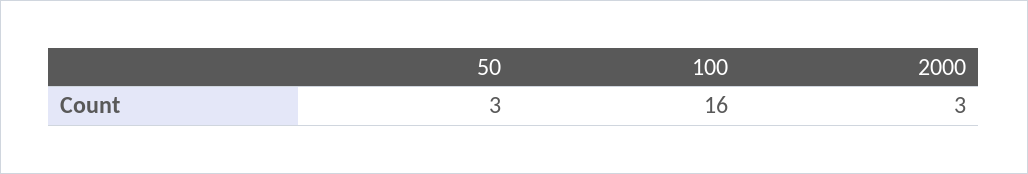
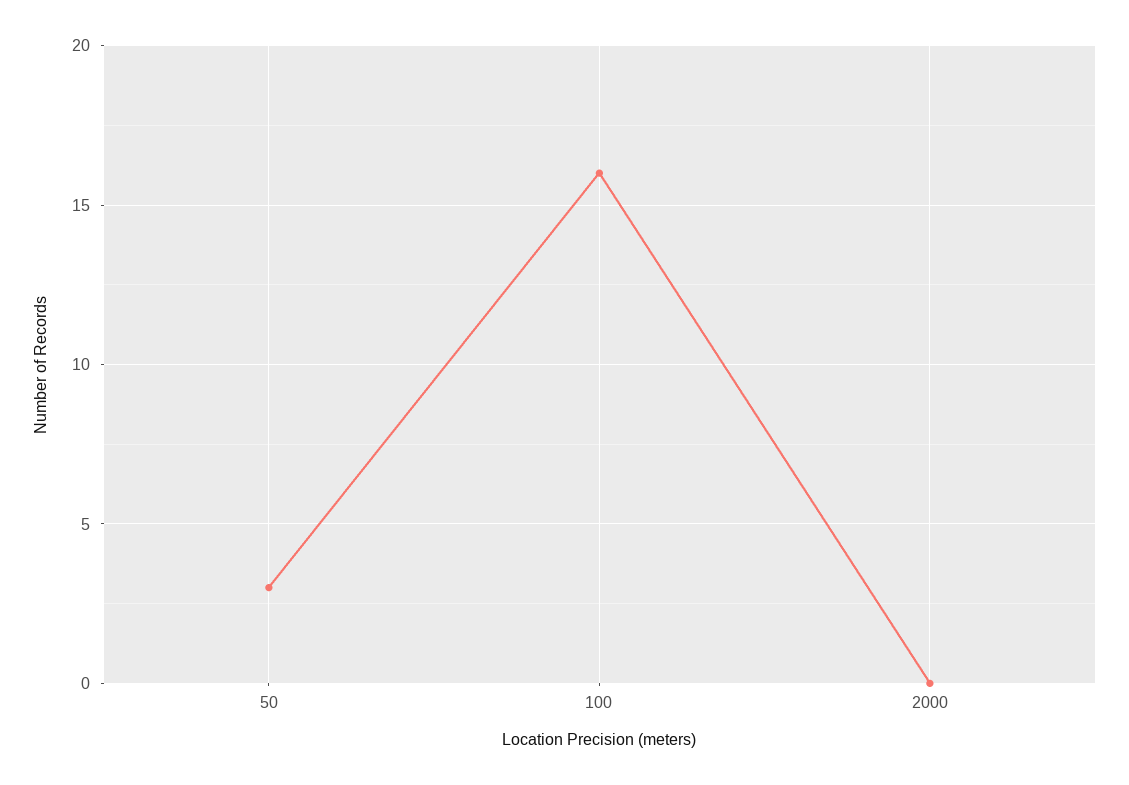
  {
    "50": 3,
    "100": 16,
-   "2000": 3
+   "2000": 0
  }

